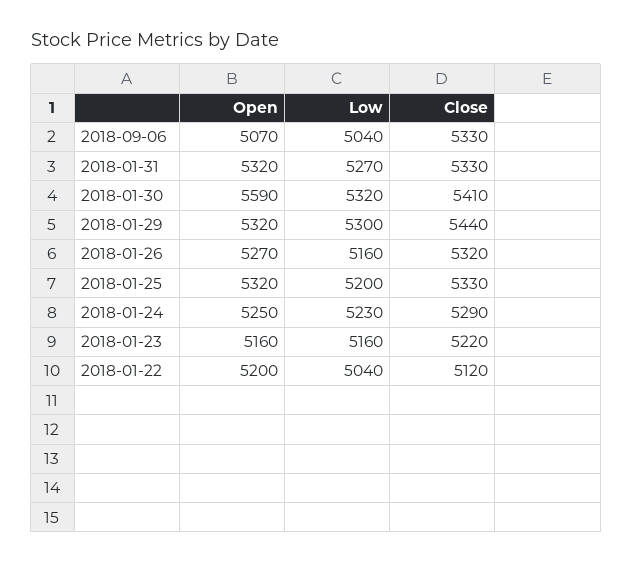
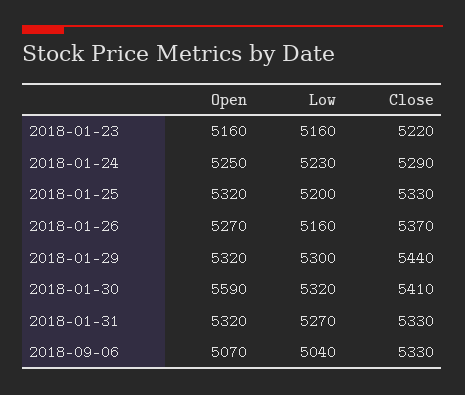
  {
    "Open": {
      "2018-09-06": 5070,
      "2018-01-31": 5320,
      "2018-01-30": 5590,
      "2018-01-29": 5320,
      "2018-01-26": 5270,
      "2018-01-25": 5320,
      "2018-01-24": 5250,
-     "2018-01-23": 5160,
+     "2018-01-23": 5160
-     "2018-01-22": 5200
    },
    "Low": {
      "2018-09-06": 5040,
      "2018-01-31": 5270,
      "2018-01-30": 5320,
      "2018-01-29": 5300,
      "2018-01-26": 5160,
      "2018-01-25": 5200,
      "2018-01-24": 5230,
-     "2018-01-23": 5160,
+     "2018-01-23": 5160
-     "2018-01-22": 5040
    },
    "Close": {
      "2018-09-06": 5330,
      "2018-01-31": 5330,
      "2018-01-30": 5410,
      "2018-01-29": 5440,
-     "2018-01-26": 5320,
+     "2018-01-26": 5370,
      "2018-01-25": 5330,
      "2018-01-24": 5290,
-     "2018-01-23": 5220,
+     "2018-01-23": 5220
-     "2018-01-22": 5120
    }
  }

